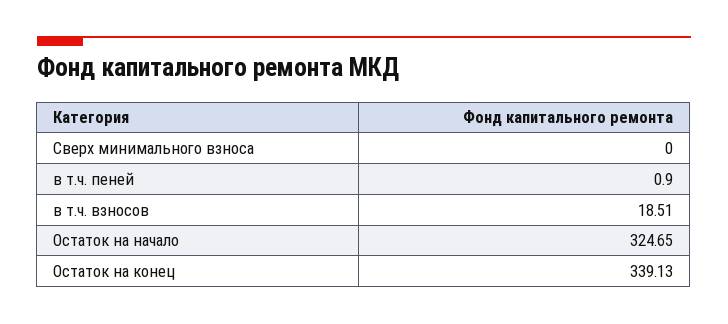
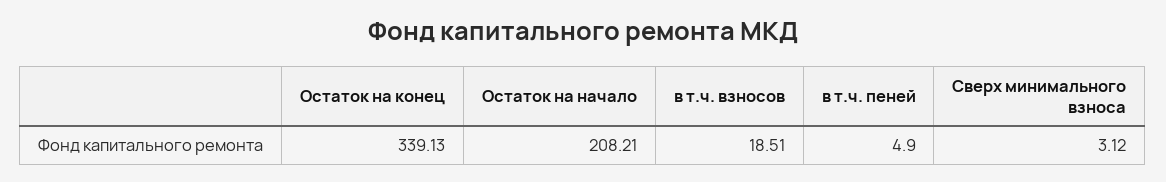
  {
-   "Сверх минимального взноса": 0,
+   "Сверх минимального взноса": 3.12,
-   "в т.ч. пеней": 0.9,
+   "в т.ч. пеней": 4.9,
    "в т.ч. взносов": 18.51,
-   "Остаток на начало": 324.65,
+   "Остаток на начало": 208.21,
    "Остаток на конец": 339.13
  }

